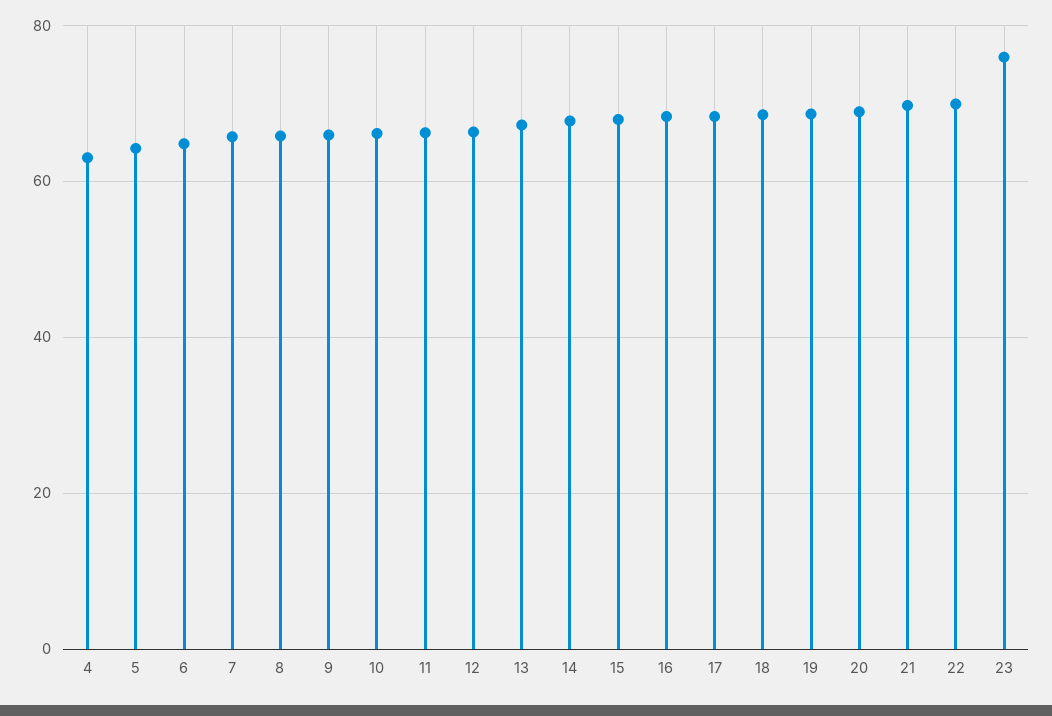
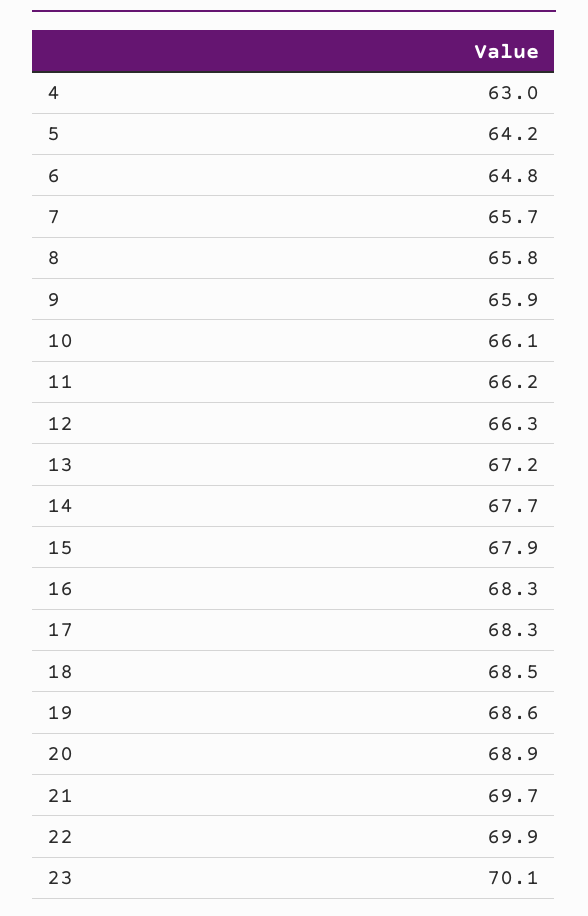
  {
    "4": 63,
    "5": 64.2,
    "6": 64.8,
    "7": 65.7,
    "8": 65.8,
    "9": 65.9,
    "10": 66.1,
    "11": 66.2,
    "12": 66.3,
    "13": 67.2,
    "14": 67.7,
    "15": 67.9,
    "16": 68.3,
    "17": 68.3,
    "18": 68.5,
    "19": 68.6,
    "20": 68.9,
    "21": 69.7,
    "22": 69.9,
-   "23": 76
+   "23": 70.1
  }

